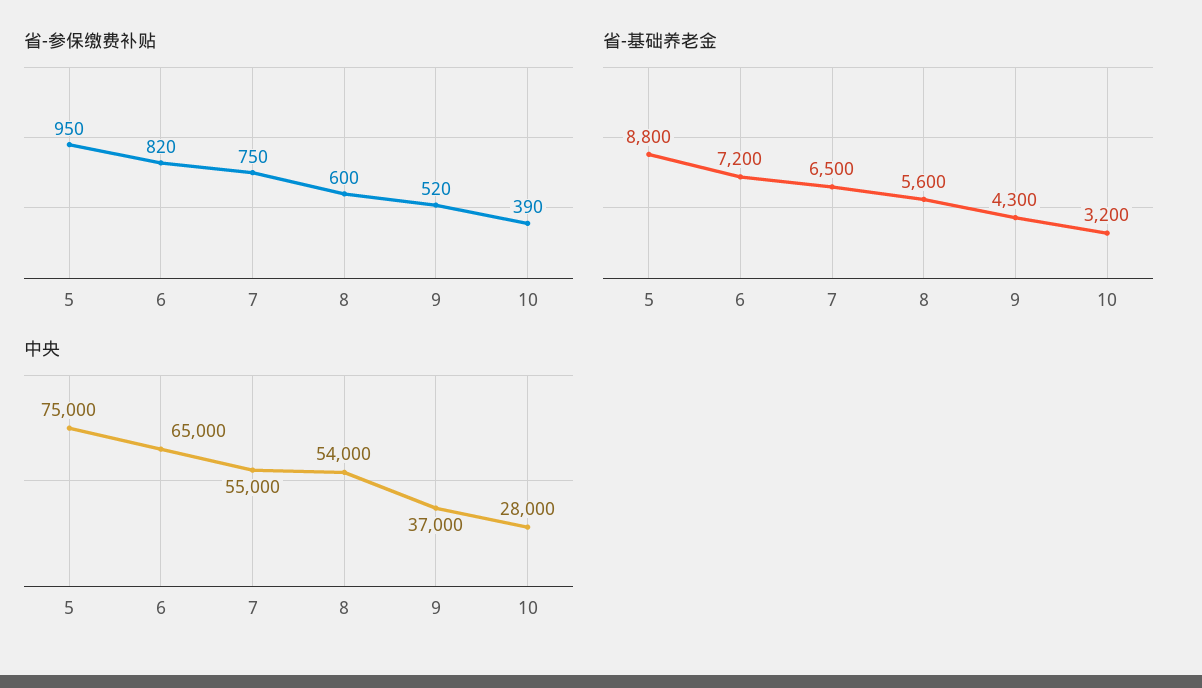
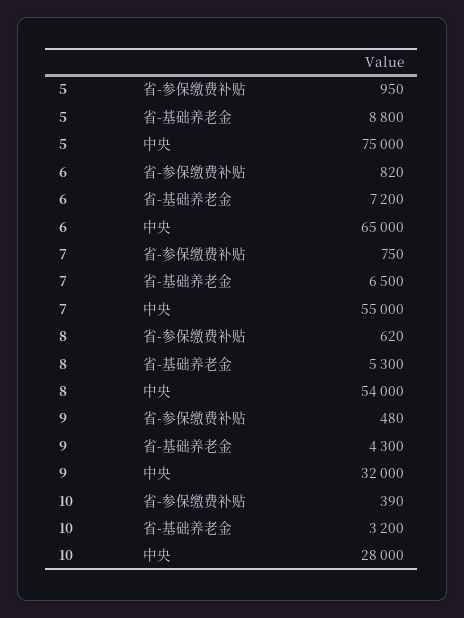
  {
    "省-参保缴费补贴": {
      "5": 950,
      "6": 820,
      "7": 750,
-     "8": 600,
+     "8": 620,
-     "9": 520,
+     "9": 480,
      "10": 390
    },
    "省-基础养老金": {
      "5": 8800,
      "6": 7200,
      "7": 6500,
-     "8": 5600,
+     "8": 5300,
      "9": 4300,
      "10": 3200
    },
    "中央": {
      "5": 75000,
      "6": 65000,
      "7": 55000,
      "8": 54000,
-     "9": 37000,
+     "9": 32000,
      "10": 28000
    }
  }

